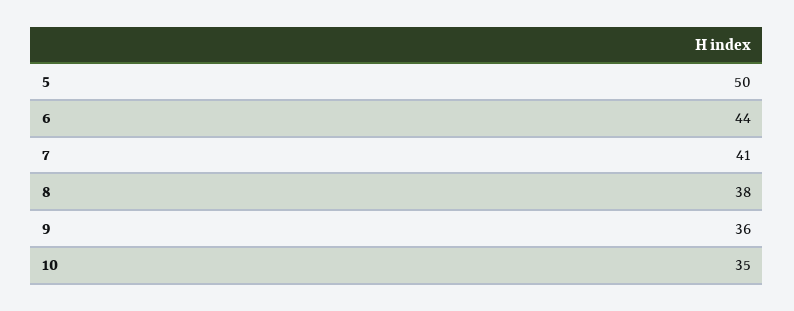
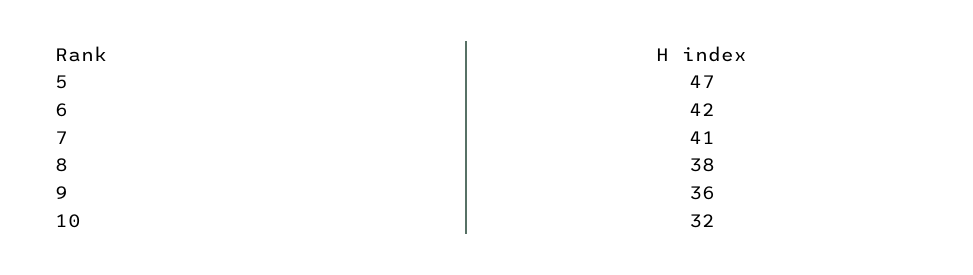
  {
-   "5": 50,
+   "5": 47,
-   "6": 44,
+   "6": 42,
    "7": 41,
    "8": 38,
    "9": 36,
-   "10": 35
+   "10": 32
  }

